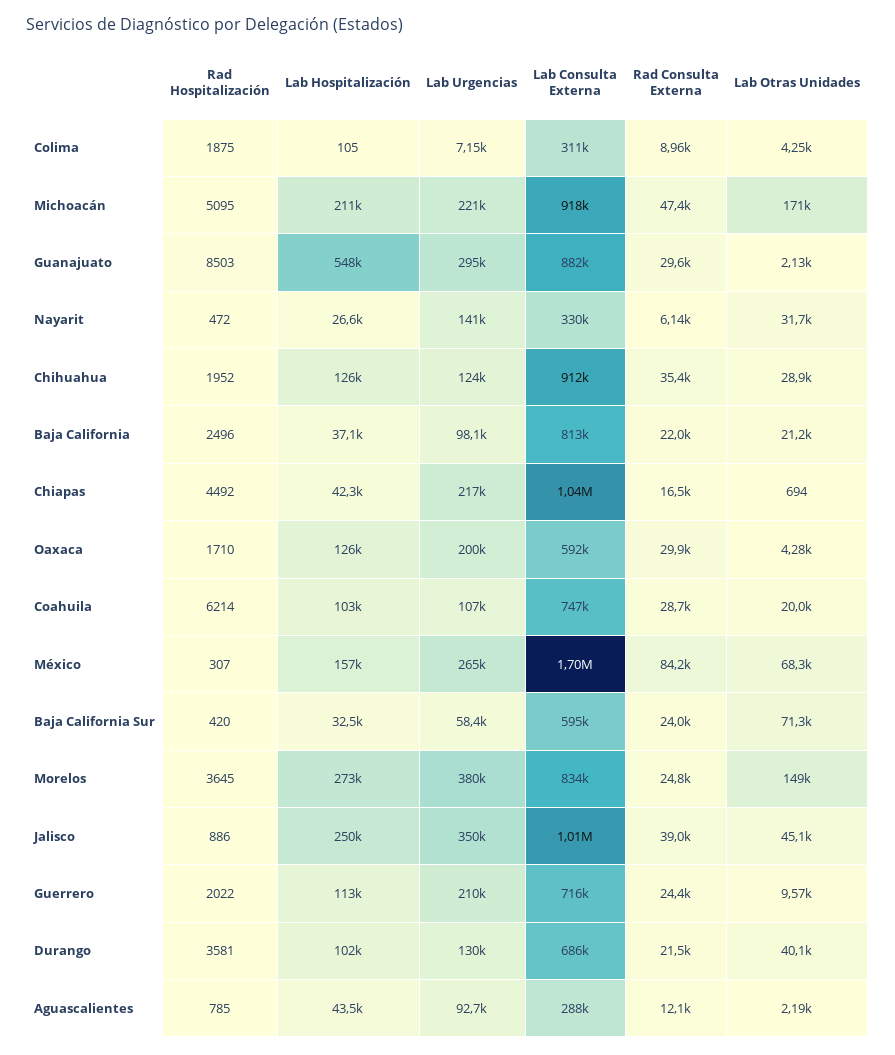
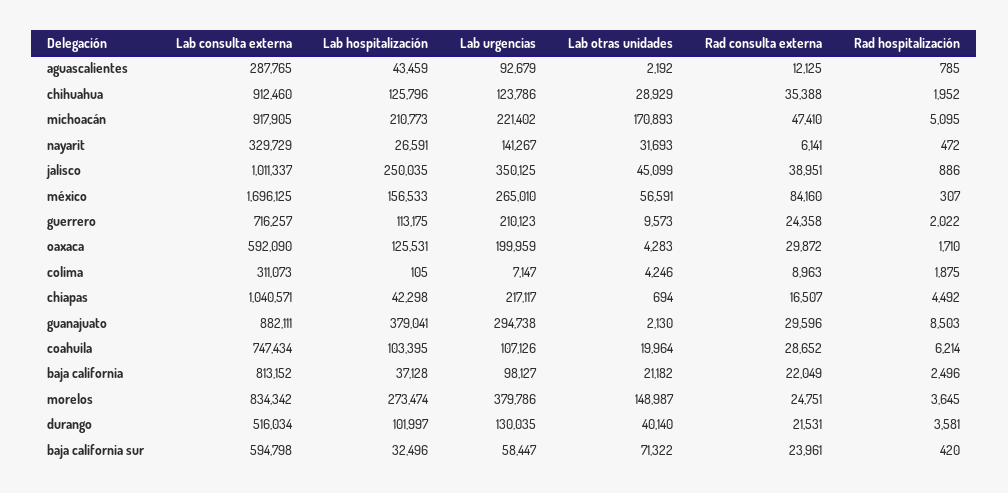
  {
    "Rad Hospitalización": {
      "Colima": 1875,
      "Michoacán": 5095,
      "Guanajuato": 8503,
      "Nayarit": 472,
      "Chihuahua": 1952,
      "Baja California": 2496,
      "Chiapas": 4492,
      "Oaxaca": 1710,
      "Coahuila": 6214,
      "México": 307,
      "Baja California Sur": 420,
      "Morelos": 3645,
      "Jalisco": 886,
      "Guerrero": 2022,
      "Durango": 3581,
      "Aguascalientes": 785
    },
    "Lab Hospitalización": {
      "Colima": 105,
      "Michoacán": 210773,
-     "Guanajuato": 548000,
+     "Guanajuato": 379041,
      "Nayarit": 26591,
      "Chihuahua": 125796,
      "Baja California": 37128,
      "Chiapas": 42298,
      "Oaxaca": 125531,
      "Coahuila": 103395,
      "México": 156533,
      "Baja California Sur": 32496,
      "Morelos": 273474,
      "Jalisco": 250035,
      "Guerrero": 113175,
      "Durango": 101997,
      "Aguascalientes": 43459
    },
    "Lab Urgencias": {
      "Colima": 7147,
      "Michoacán": 221402,
      "Guanajuato": 294738,
      "Nayarit": 141267,
      "Chihuahua": 123786,
      "Baja California": 98127,
      "Chiapas": 217117,
      "Oaxaca": 199959,
      "Coahuila": 107126,
      "México": 265010,
      "Baja California Sur": 58447,
      "Morelos": 379786,
      "Jalisco": 350125,
      "Guerrero": 210123,
      "Durango": 130035,
      "Aguascalientes": 92679
    },
    "Lab Consulta Externa": {
      "Colima": 311073,
      "Michoacán": 917905,
      "Guanajuato": 882111,
      "Nayarit": 329729,
      "Chihuahua": 912460,
      "Baja California": 813152,
      "Chiapas": 1040571,
      "Oaxaca": 592090,
      "Coahuila": 747434,
      "México": 1696125,
      "Baja California Sur": 594798,
      "Morelos": 834342,
      "Jalisco": 1011337,
      "Guerrero": 716257,
-     "Durango": 686000,
+     "Durango": 516034,
      "Aguascalientes": 287765
    },
    "Rad Consulta Externa": {
      "Colima": 8963,
      "Michoacán": 47410,
      "Guanajuato": 29596,
      "Nayarit": 6141,
      "Chihuahua": 35388,
      "Baja California": 22049,
      "Chiapas": 16507,
      "Oaxaca": 29872,
      "Coahuila": 28652,
      "México": 84160,
      "Baja California Sur": 23961,
      "Morelos": 24751,
      "Jalisco": 38951,
      "Guerrero": 24358,
      "Durango": 21531,
      "Aguascalientes": 12125
    },
    "Lab Otras Unidades": {
      "Colima": 4246,
      "Michoacán": 170893,
      "Guanajuato": 2130,
      "Nayarit": 31693,
      "Chihuahua": 28929,
      "Baja California": 21182,
      "Chiapas": 694,
      "Oaxaca": 4283,
      "Coahuila": 19964,
-     "México": 68300,
+     "México": 56591,
      "Baja California Sur": 71322,
      "Morelos": 148987,
      "Jalisco": 45099,
      "Guerrero": 9573,
      "Durango": 40140,
      "Aguascalientes": 2192
    }
  }

